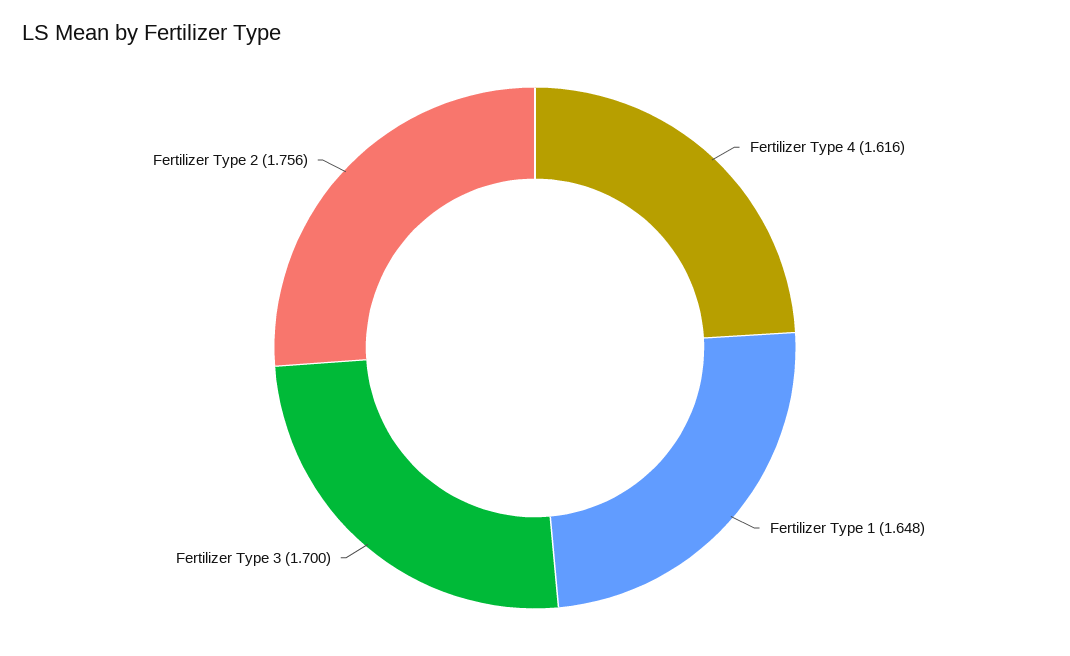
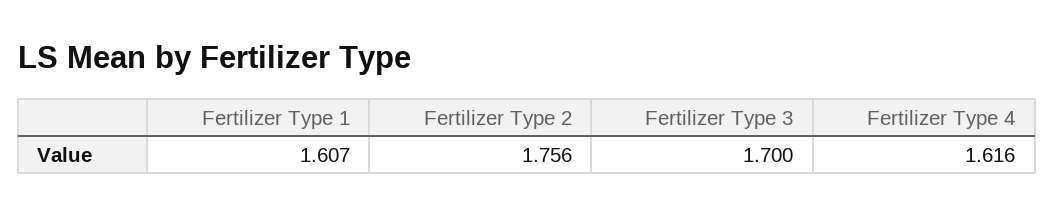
  {
    "Fertilizer Type 4": 1.616,
-   "Fertilizer Type 1": 1.648,
+   "Fertilizer Type 1": 1.607,
    "Fertilizer Type 3": 1.7,
    "Fertilizer Type 2": 1.756
  }

